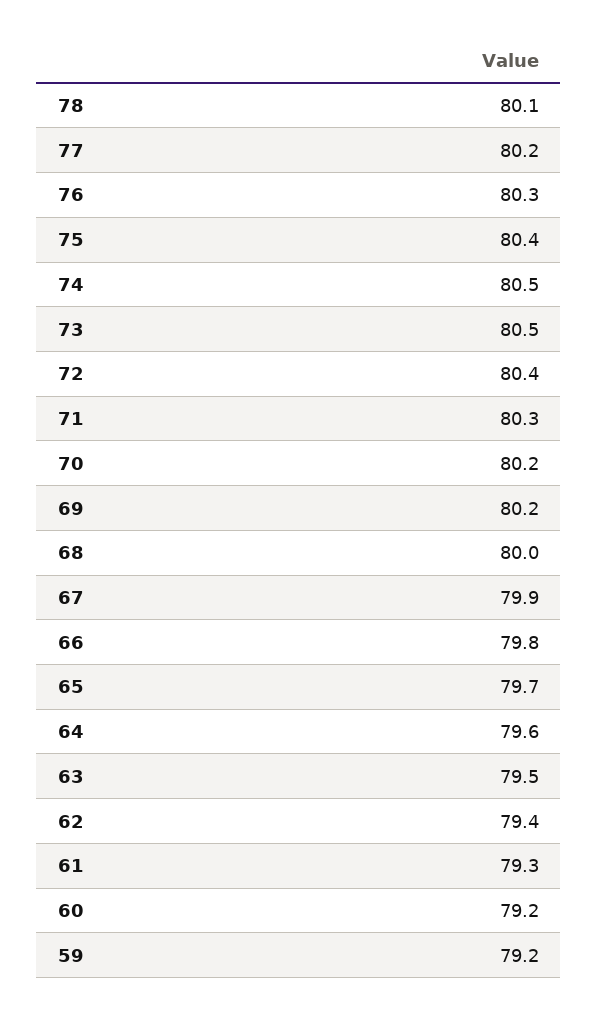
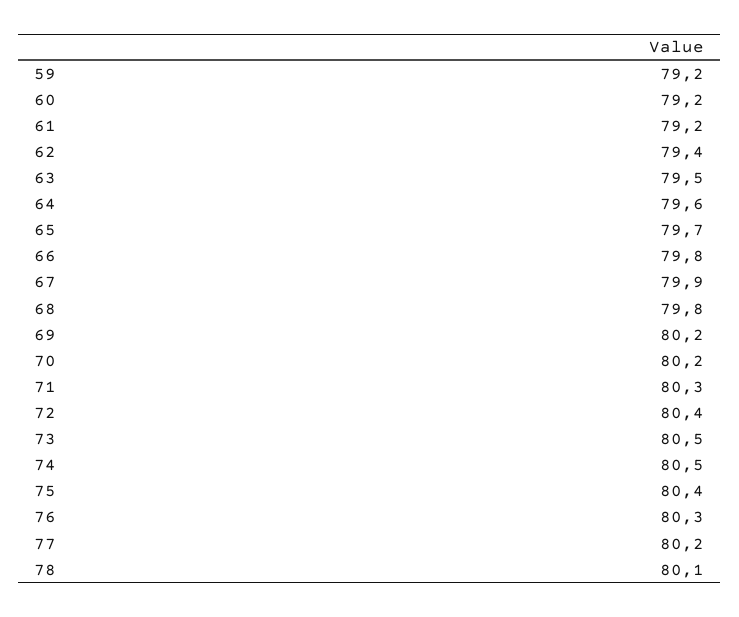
  {
    "78": 80.1,
    "77": 80.2,
    "76": 80.3,
    "75": 80.4,
    "74": 80.5,
    "73": 80.5,
    "72": 80.4,
    "71": 80.3,
    "70": 80.2,
    "69": 80.2,
-   "68": 80,
+   "68": 79.8,
    "67": 79.9,
    "66": 79.8,
    "65": 79.7,
    "64": 79.6,
    "63": 79.5,
    "62": 79.4,
-   "61": 79.3,
+   "61": 79.2,
    "60": 79.2,
    "59": 79.2
  }

